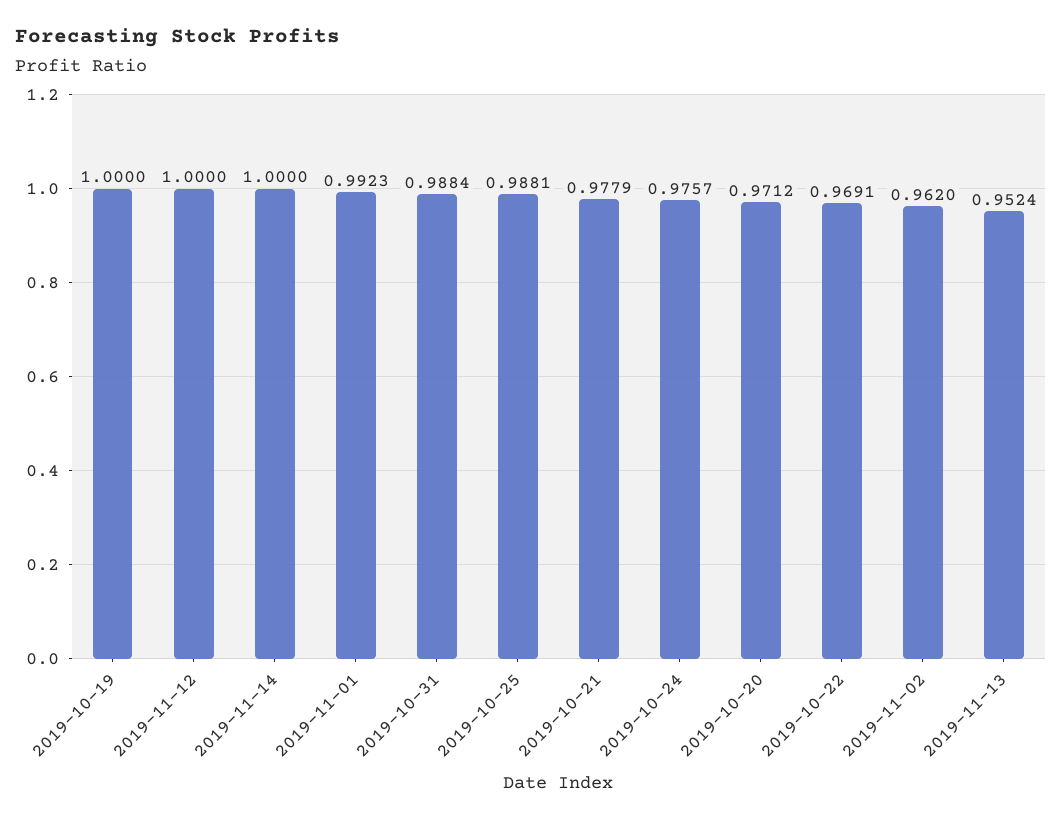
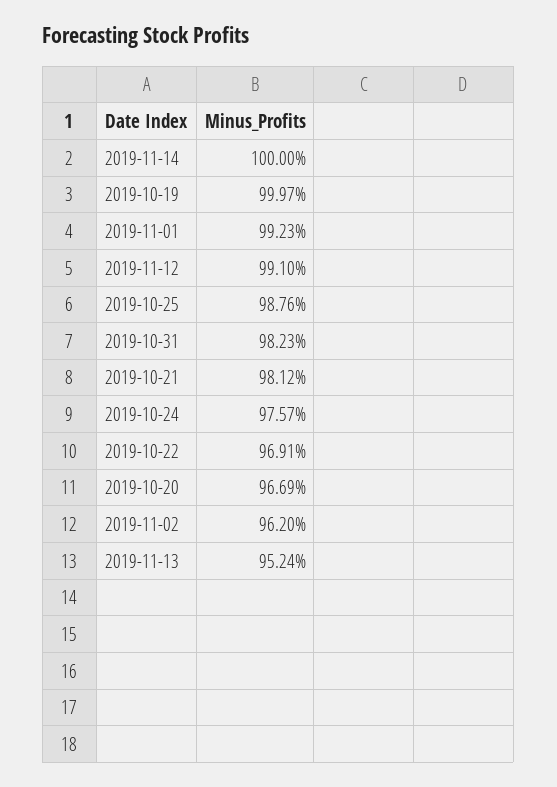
  {
-   "2019-10-19": 1,
+   "2019-10-19": 0.9997,
-   "2019-11-12": 1,
+   "2019-11-12": 0.991,
    "2019-11-14": 1,
    "2019-11-01": 0.9923,
-   "2019-10-31": 0.9884,
+   "2019-10-31": 0.9823,
-   "2019-10-25": 0.9881,
+   "2019-10-25": 0.9876,
-   "2019-10-21": 0.9779,
+   "2019-10-21": 0.9812,
    "2019-10-24": 0.9757,
-   "2019-10-20": 0.9712,
+   "2019-10-20": 0.9669,
    "2019-10-22": 0.9691,
    "2019-11-02": 0.962,
    "2019-11-13": 0.9524
  }

